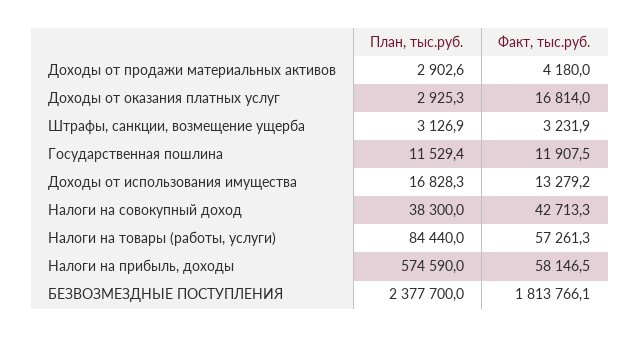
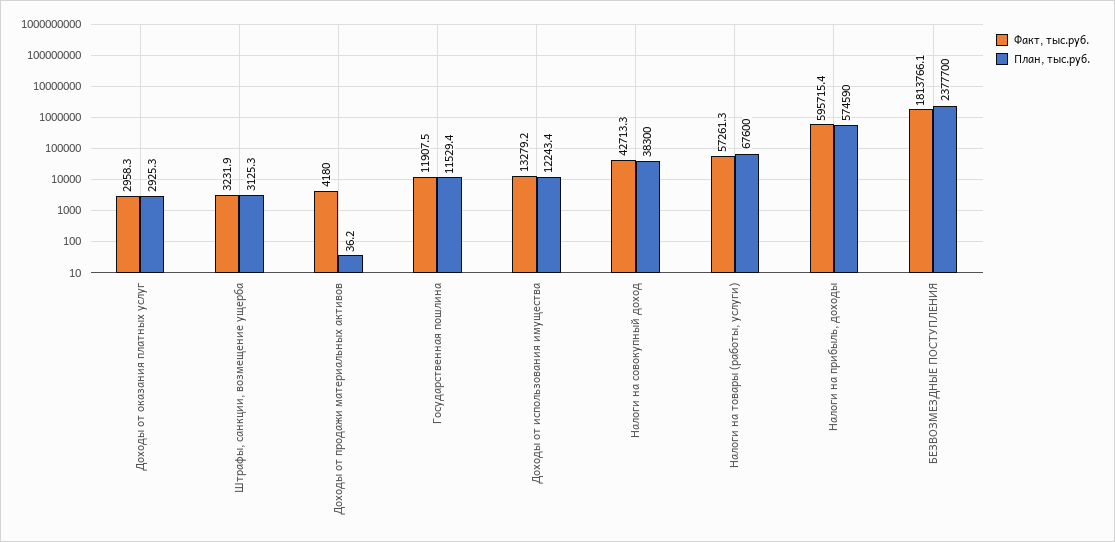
  {
    "План, тыс.руб.": {
-     "Доходы от продажи материальных активов": 2902.6,
+     "Доходы от продажи материальных активов": 36.2,
      "Доходы от оказания платных услуг": 2925.3,
-     "Штрафы, санкции, возмещение ущерба": 3126.9,
+     "Штрафы, санкции, возмещение ущерба": 3125.3,
      "Государственная пошлина": 11529.4,
-     "Доходы от использования имущества": 16828.3,
+     "Доходы от использования имущества": 12243.4,
      "Налоги на совокупный доход": 38300,
-     "Налоги на товары (работы, услуги)": 84440,
+     "Налоги на товары (работы, услуги)": 67600,
      "Налоги на прибыль, доходы": 574590,
      "БЕЗВОЗМЕЗДНЫЕ ПОСТУПЛЕНИЯ": 2377700
    },
    "Факт, тыс.руб.": {
      "Доходы от продажи материальных активов": 4180,
-     "Доходы от оказания платных услуг": 16814,
+     "Доходы от оказания платных услуг": 2958.3,
      "Штрафы, санкции, возмещение ущерба": 3231.9,
      "Государственная пошлина": 11907.5,
      "Доходы от использования имущества": 13279.2,
      "Налоги на совокупный доход": 42713.3,
      "Налоги на товары (работы, услуги)": 57261.3,
-     "Налоги на прибыль, доходы": 58146.5,
+     "Налоги на прибыль, доходы": 595715.4,
      "БЕЗВОЗМЕЗДНЫЕ ПОСТУПЛЕНИЯ": 1813766.1
    }
  }

